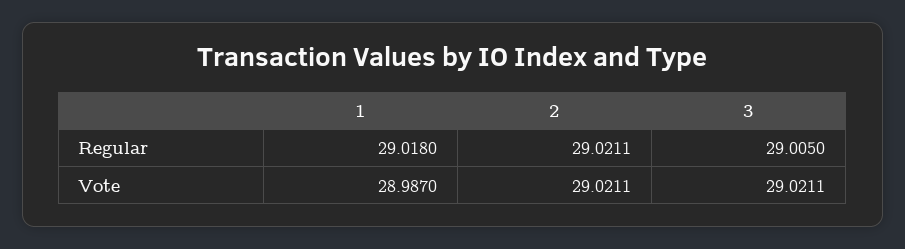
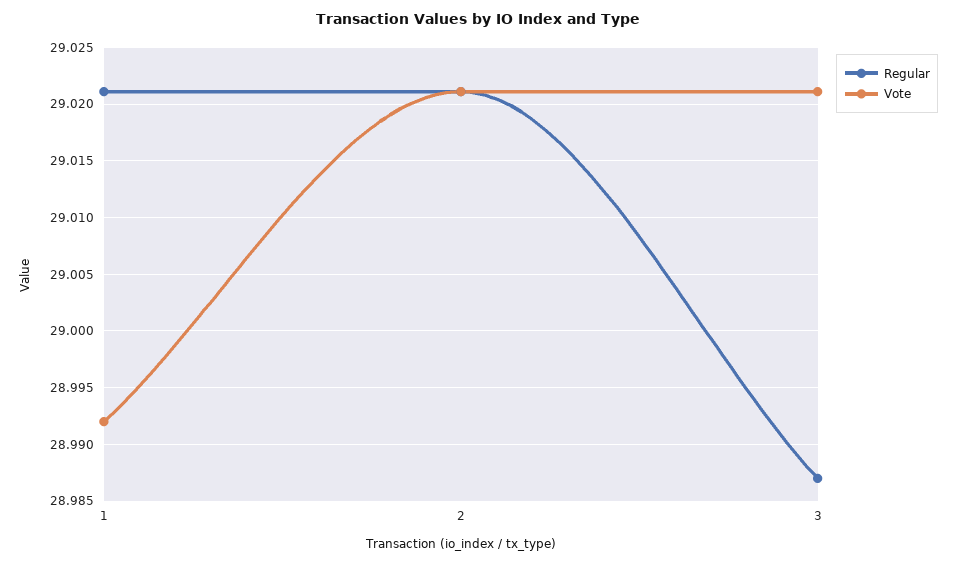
  {
    "Regular": {
-     "1": 29.018,
+     "1": 29.021,
      "2": 29.0211,
-     "3": 29.005
+     "3": 28.987
    },
    "Vote": {
-     "1": 28.987,
+     "1": 28.992,
      "2": 29.0211,
      "3": 29.0211
    }
  }

